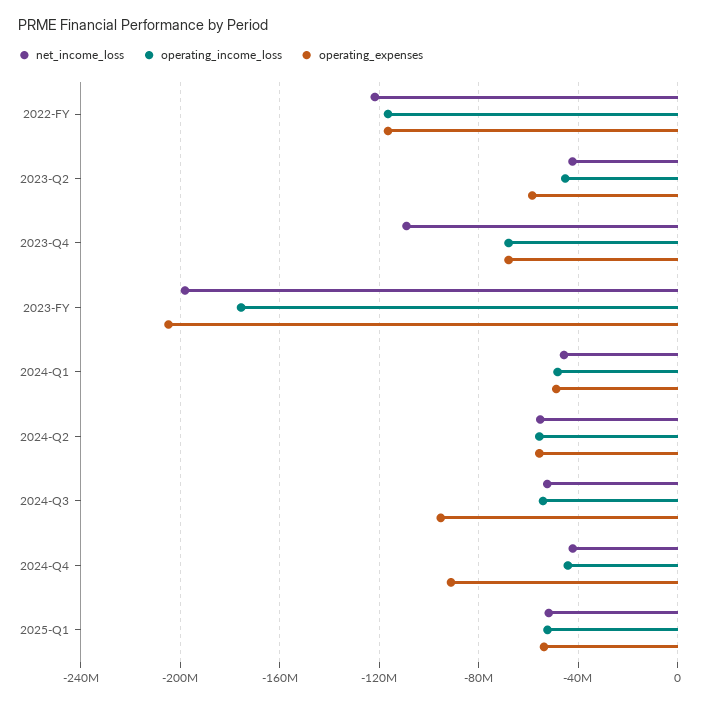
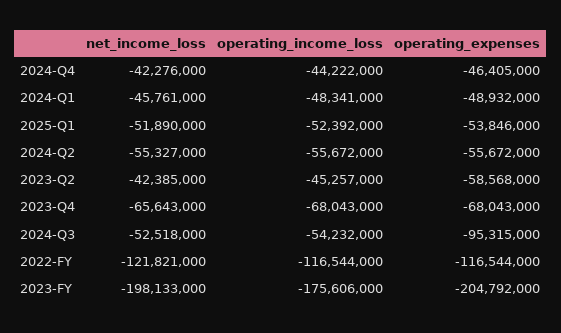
  {
    "net_income_loss": {
      "2022-FY": -121821000,
      "2023-Q2": -42385000,
-     "2023-Q4": -110000000,
+     "2023-Q4": -65643000,
      "2023-FY": -198133000,
      "2024-Q1": -45761000,
      "2024-Q2": -55327000,
      "2024-Q3": -52518000,
      "2024-Q4": -42276000,
      "2025-Q1": -51890000
    },
    "operating_income_loss": {
      "2022-FY": -116544000,
      "2023-Q2": -45257000,
      "2023-Q4": -68043000,
      "2023-FY": -175606000,
      "2024-Q1": -48341000,
      "2024-Q2": -55672000,
      "2024-Q3": -54232000,
      "2024-Q4": -44222000,
      "2025-Q1": -52392000
    },
    "operating_expenses": {
      "2022-FY": -116544000,
      "2023-Q2": -58568000,
      "2023-Q4": -68043000,
      "2023-FY": -204792000,
      "2024-Q1": -48932000,
      "2024-Q2": -55672000,
      "2024-Q3": -95315000,
-     "2024-Q4": -90000000,
+     "2024-Q4": -46405000,
      "2025-Q1": -53846000
    }
  }

